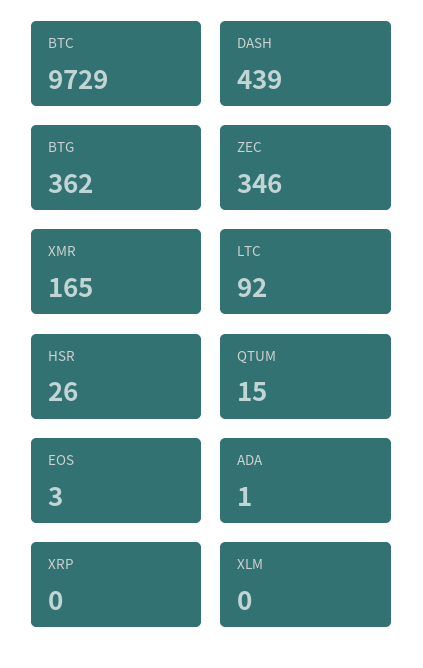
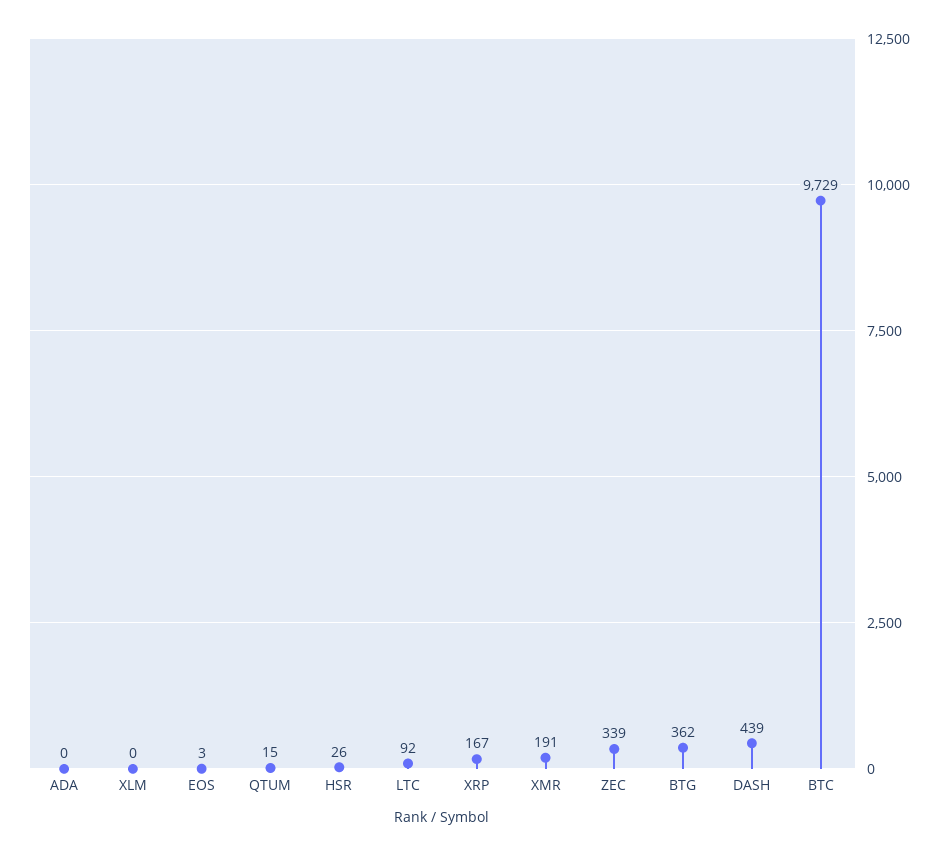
  {
    "BTC": 9729,
    "DASH": 439,
    "BTG": 362,
-   "ZEC": 346,
+   "ZEC": 339,
-   "XMR": 165,
+   "XMR": 191,
    "LTC": 92,
    "HSR": 26,
    "QTUM": 15,
    "EOS": 3,
-   "ADA": 1,
+   "ADA": 0,
-   "XRP": 0,
+   "XRP": 167,
    "XLM": 0
  }

